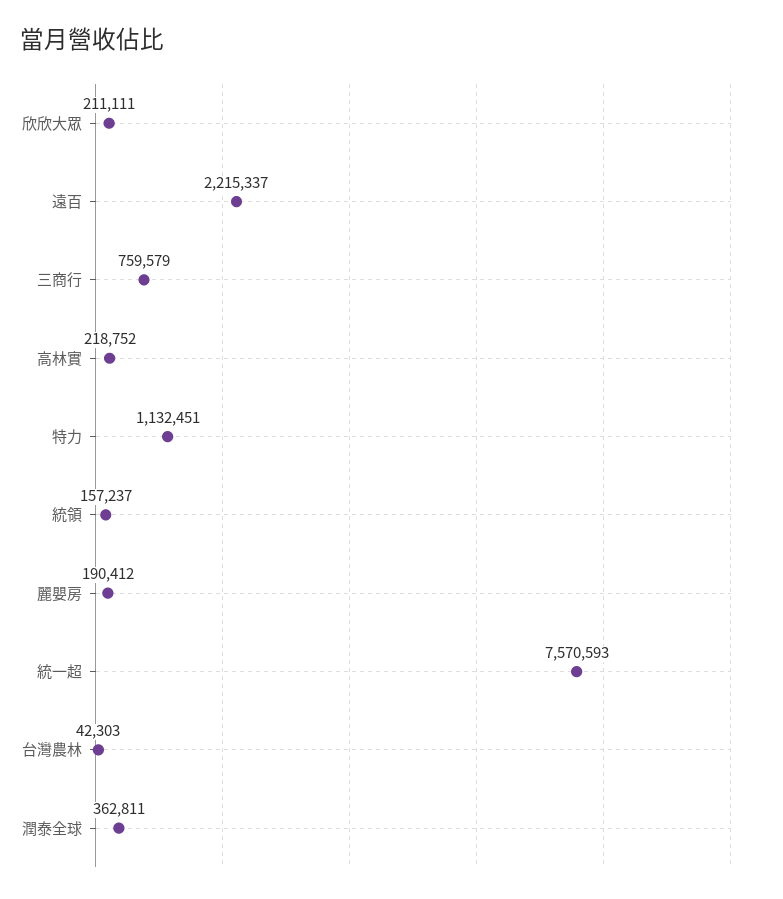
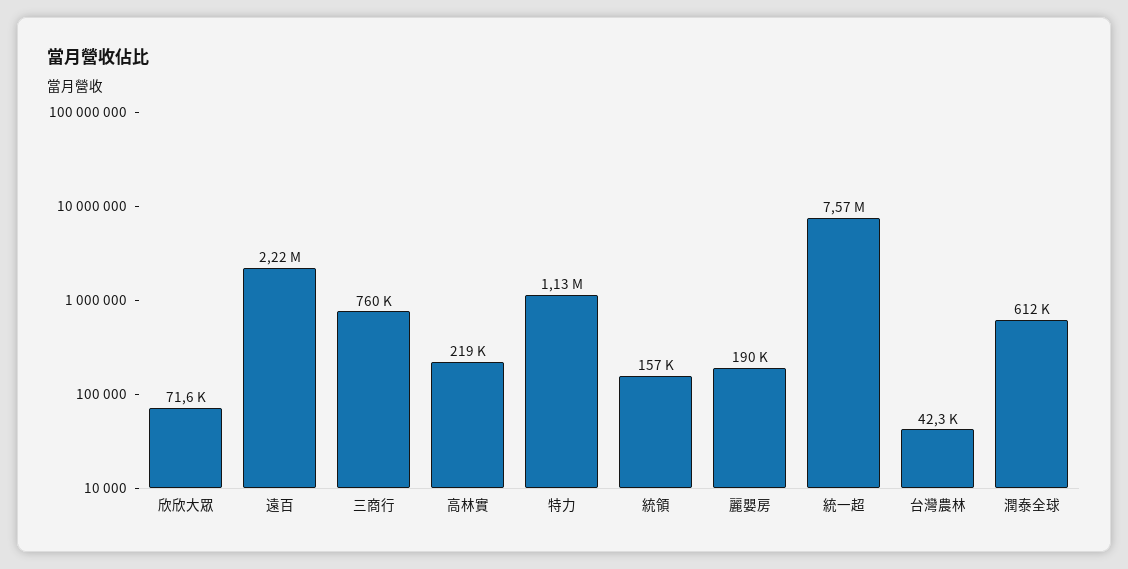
  {
-   "欣欣大眾": 211111,
+   "欣欣大眾": 71600,
    "遠百": 2215337,
    "三商行": 759579,
    "高林實": 218752,
    "特力": 1132451,
    "統領": 157237,
    "麗嬰房": 190412,
    "統一超": 7570593,
    "台灣農林": 42303,
-   "潤泰全球": 362811
+   "潤泰全球": 612000
  }

